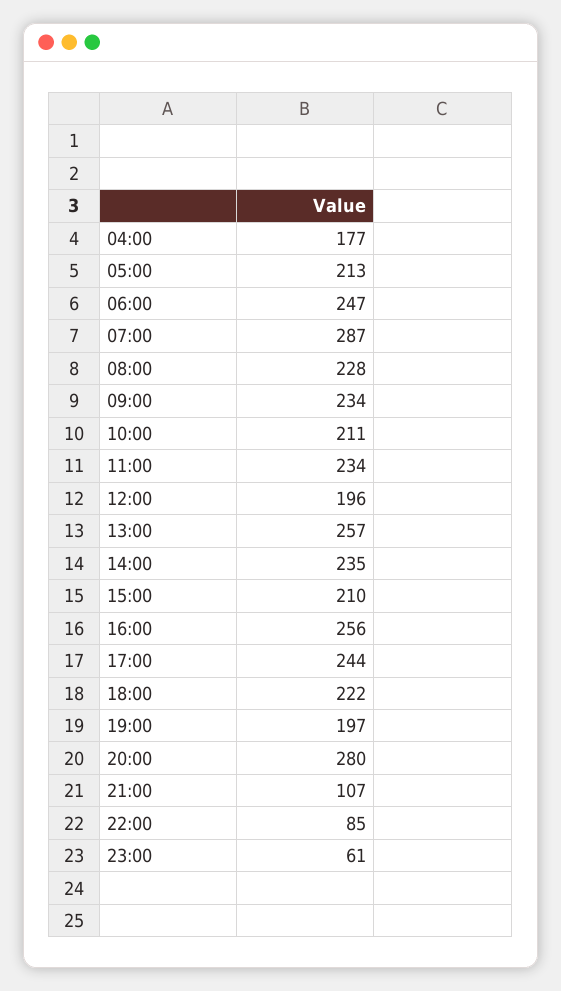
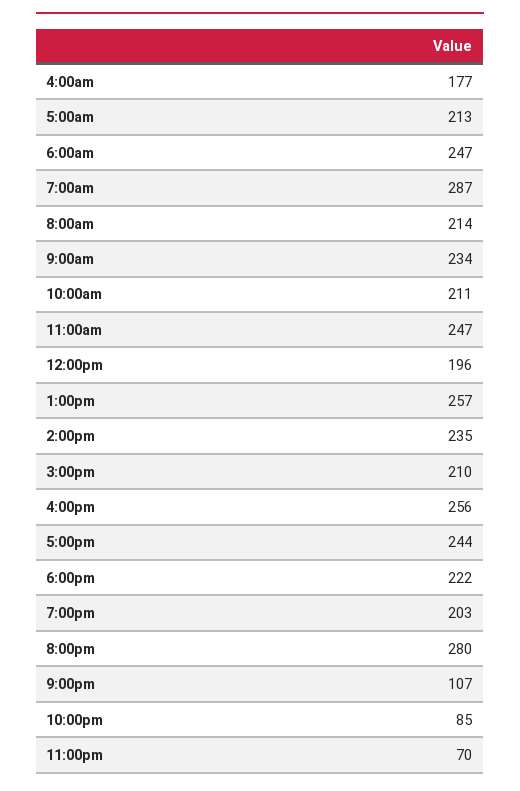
  {
    "04:00": 177,
    "05:00": 213,
    "06:00": 247,
    "07:00": 287,
-   "08:00": 228,
+   "08:00": 214,
    "09:00": 234,
    "10:00": 211,
-   "11:00": 234,
+   "11:00": 247,
    "12:00": 196,
    "13:00": 257,
    "14:00": 235,
    "15:00": 210,
    "16:00": 256,
    "17:00": 244,
    "18:00": 222,
-   "19:00": 197,
+   "19:00": 203,
    "20:00": 280,
    "21:00": 107,
    "22:00": 85,
-   "23:00": 61
+   "23:00": 70
  }

